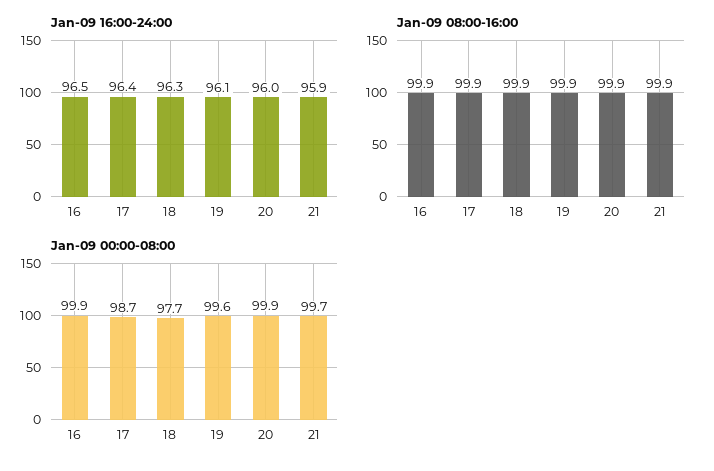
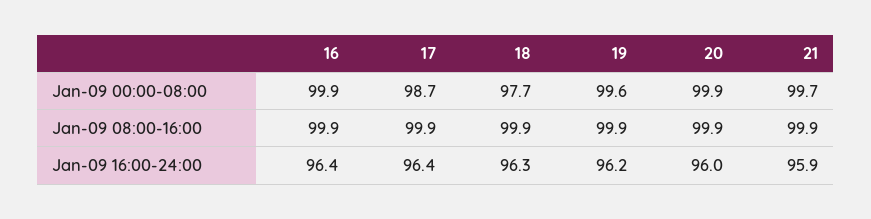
  {
    "Jan-09 16:00-24:00": {
-     "16": 96.5,
+     "16": 96.4,
      "17": 96.4,
      "18": 96.3,
-     "19": 96.1,
+     "19": 96.2,
      "20": 96,
      "21": 95.9
    },
    "Jan-09 08:00-16:00": {
      "16": 99.9,
      "17": 99.9,
      "18": 99.9,
      "19": 99.9,
      "20": 99.9,
      "21": 99.9
    },
    "Jan-09 00:00-08:00": {
      "16": 99.9,
      "17": 98.7,
      "18": 97.7,
      "19": 99.6,
      "20": 99.9,
      "21": 99.7
    }
  }

